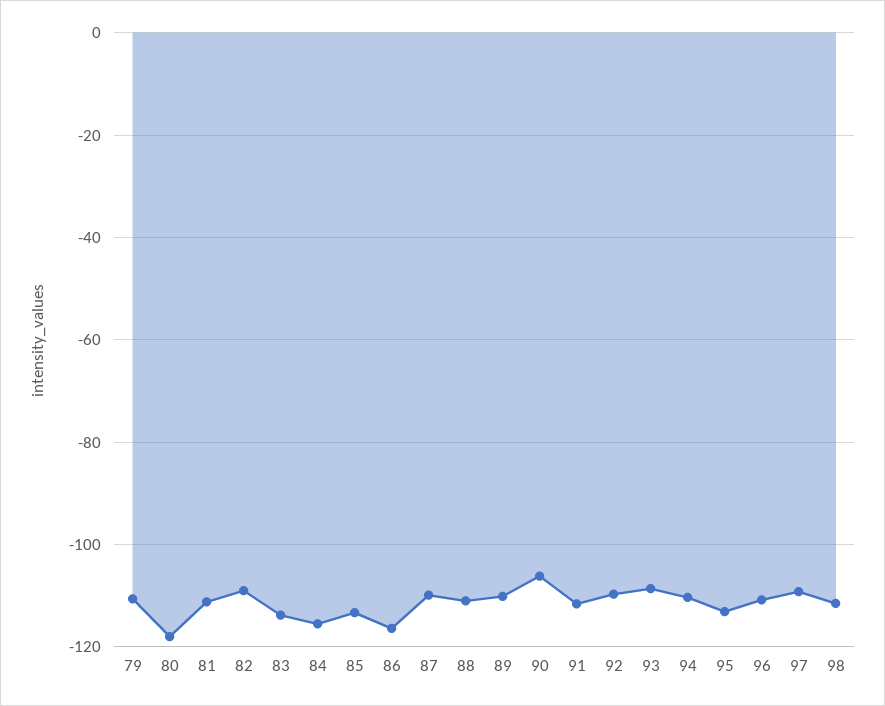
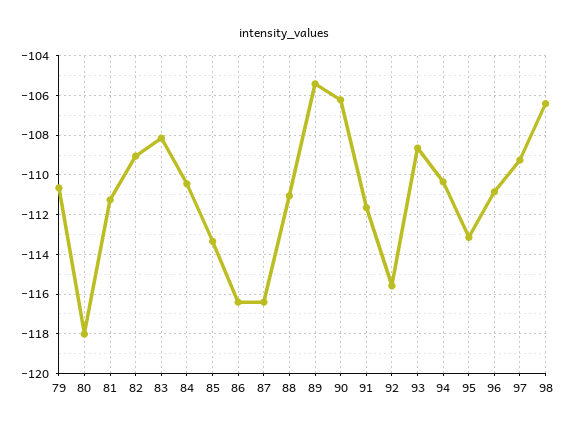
  {
    "79": -110.5,
    "80": -118,
    "81": -111.5,
    "82": -109,
-   "83": -114,
+   "83": -108,
-   "84": -116,
+   "84": -110.5,
    "85": -113.5,
    "86": -116.5,
-   "87": -110,
+   "87": -116.5,
    "88": -111,
-   "89": -110,
+   "89": -105.5,
    "90": -106,
    "91": -111.5,
-   "92": -110,
+   "92": -115.5,
    "93": -108.5,
    "94": -110.5,
    "95": -113,
    "96": -111,
    "97": -109.5,
-   "98": -112
+   "98": -106.5
  }

